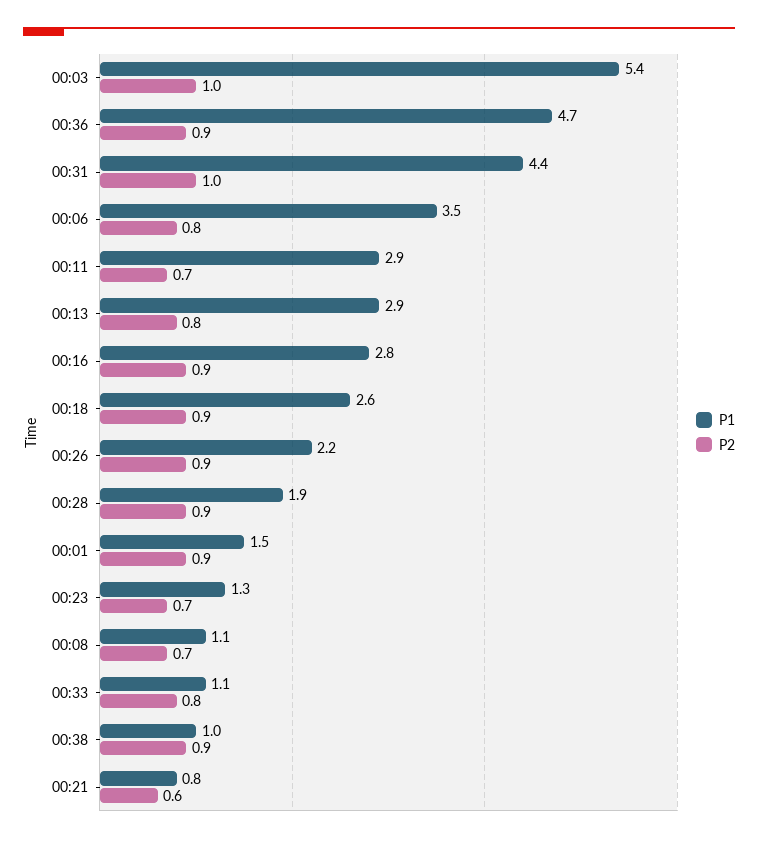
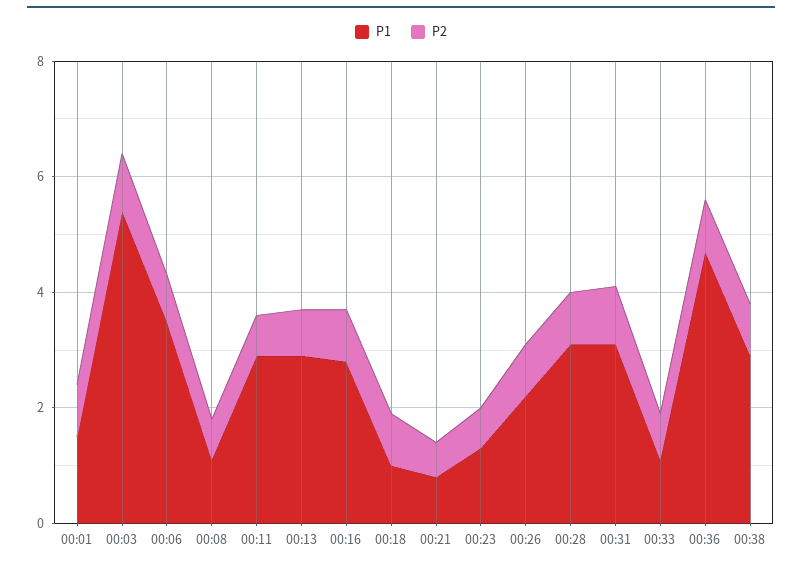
  {
    "P1": {
      "00:03": 5.4,
      "00:36": 4.7,
-     "00:31": 4.4,
+     "00:31": 3,
      "00:06": 3.5,
      "00:11": 2.9,
      "00:13": 2.9,
      "00:16": 2.8,
-     "00:18": 2.6,
+     "00:18": 1,
      "00:26": 2.2,
-     "00:28": 1.9,
+     "00:28": 3,
      "00:01": 1.5,
      "00:23": 1.3,
      "00:08": 1.1,
      "00:33": 1.1,
-     "00:38": 1,
+     "00:38": 3,
      "00:21": 0.8
    },
    "P2": {
      "00:03": 1,
      "00:36": 0.9,
      "00:31": 1,
      "00:06": 0.8,
      "00:11": 0.7,
      "00:13": 0.8,
      "00:16": 0.9,
      "00:18": 0.9,
      "00:26": 0.9,
      "00:28": 0.9,
      "00:01": 0.9,
      "00:23": 0.7,
      "00:08": 0.7,
      "00:33": 0.8,
      "00:38": 0.9,
      "00:21": 0.6
    }
  }

